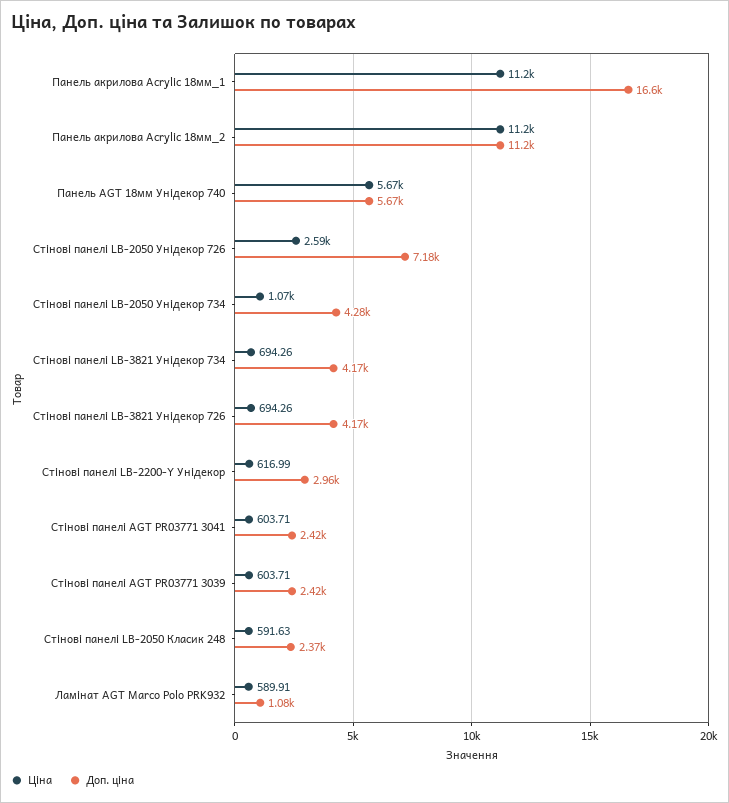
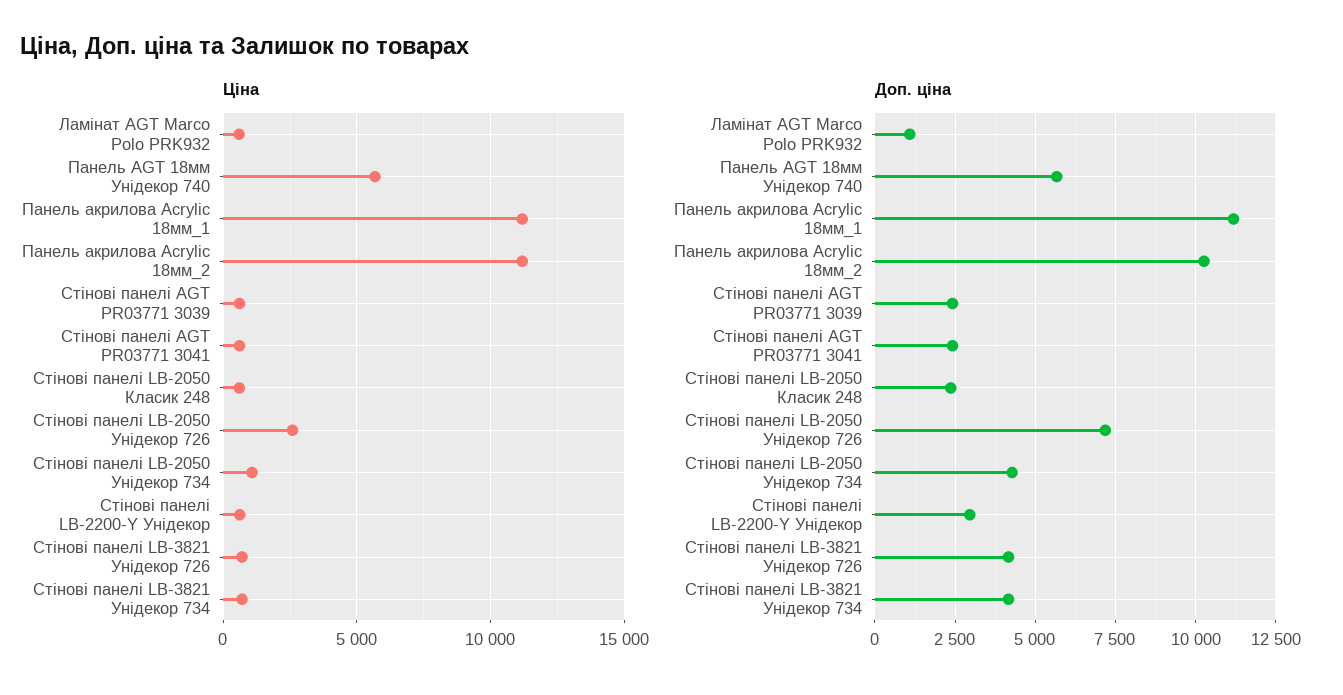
  {
    "Ціна": {
      "Панель акрилова Acrylic 18мм_1": 11200,
      "Панель акрилова Acrylic 18мм_2": 11200,
      "Панель AGT 18мм Унідекор 740": 5670,
      "Стінові панелі LB-2050 Унідекор 726": 2590,
      "Стінові панелі LB-2050 Унідекор 734": 1070,
      "Стінові панелі LB-3821 Унідекор 734": 694.26,
      "Стінові панелі LB-3821 Унідекор 726": 694.26,
      "Стінові панелі LB-2200-Y Унідекор": 616.99,
      "Стінові панелі AGT PR03771 3041": 603.71,
      "Стінові панелі AGT PR03771 3039": 603.71,
      "Стінові панелі LB-2050 Класик 248": 591.63,
      "Ламінат AGT Marco Polo PRK932": 589.91
    },
    "Доп. ціна": {
-     "Панель акрилова Acrylic 18мм_1": 16600,
+     "Панель акрилова Acrylic 18мм_1": 11250,
-     "Панель акрилова Acrylic 18мм_2": 11200,
+     "Панель акрилова Acrylic 18мм_2": 10250,
      "Панель AGT 18мм Унідекор 740": 5670,
      "Стінові панелі LB-2050 Унідекор 726": 7180,
      "Стінові панелі LB-2050 Унідекор 734": 4280,
      "Стінові панелі LB-3821 Унідекор 734": 4170,
      "Стінові панелі LB-3821 Унідекор 726": 4170,
      "Стінові панелі LB-2200-Y Унідекор": 2960,
      "Стінові панелі AGT PR03771 3041": 2420,
      "Стінові панелі AGT PR03771 3039": 2420,
      "Стінові панелі LB-2050 Класик 248": 2370,
      "Ламінат AGT Marco Polo PRK932": 1080
    }
  }

